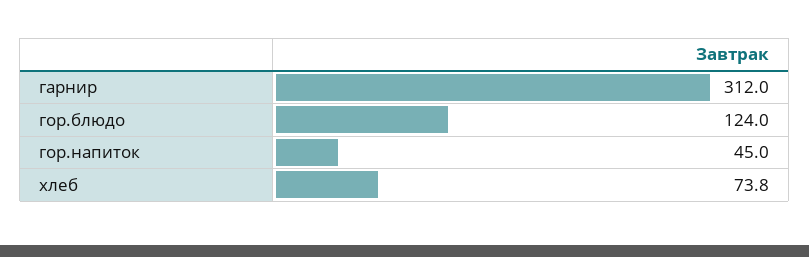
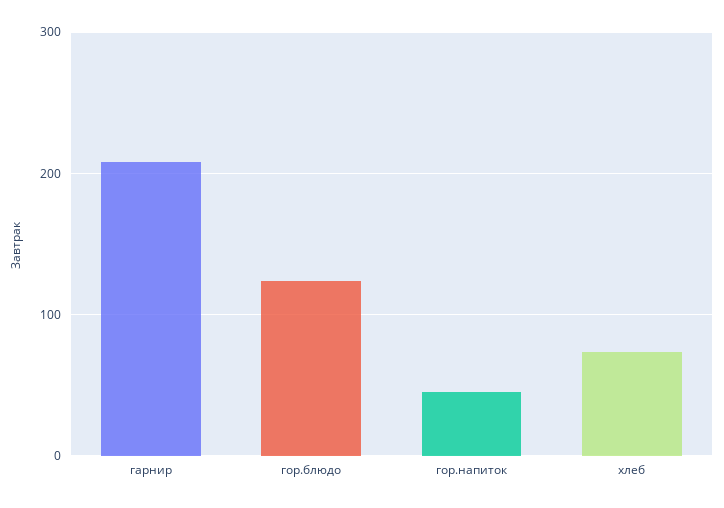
  {
-   "гарнир": 312,
+   "гарнир": 210,
    "гор.блюдо": 124,
    "гор.напиток": 45,
    "хлеб": 73.8
  }

